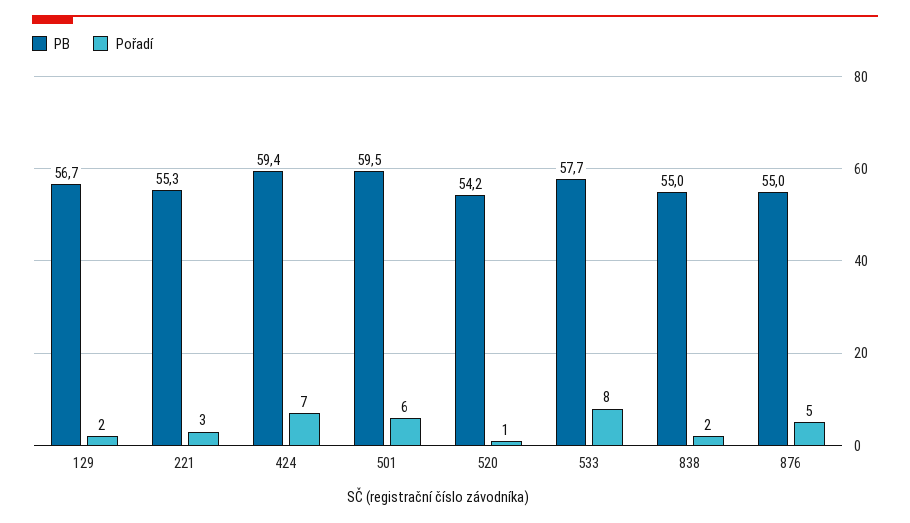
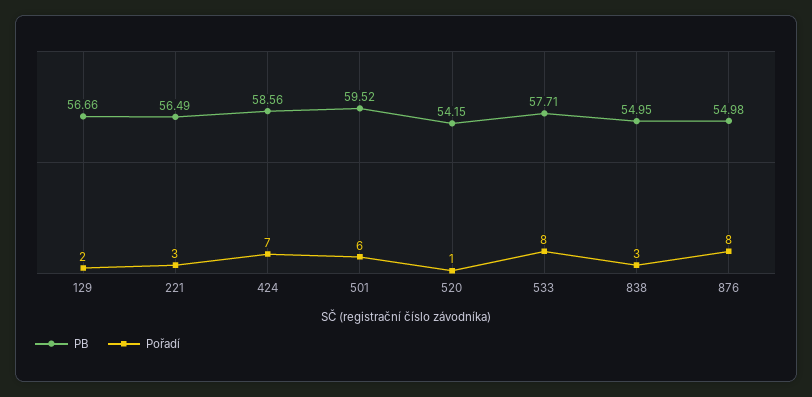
  {
    "PB": {
      "129": 56.66,
-     "221": 55.3,
+     "221": 56.49,
-     "424": 59.4,
+     "424": 58.56,
      "501": 59.52,
      "520": 54.15,
      "533": 57.71,
      "838": 54.95,
      "876": 54.98
    },
    "Pořadí": {
      "129": 2,
      "221": 3,
      "424": 7,
      "501": 6,
      "520": 1,
      "533": 8,
-     "838": 2,
+     "838": 3,
-     "876": 5
+     "876": 8
    }
  }

